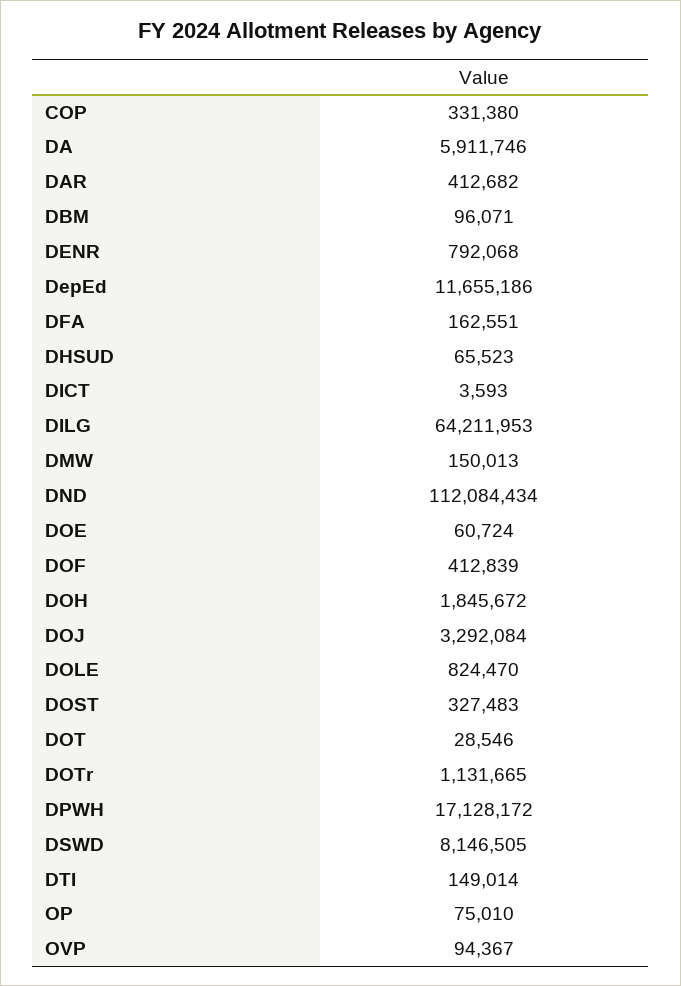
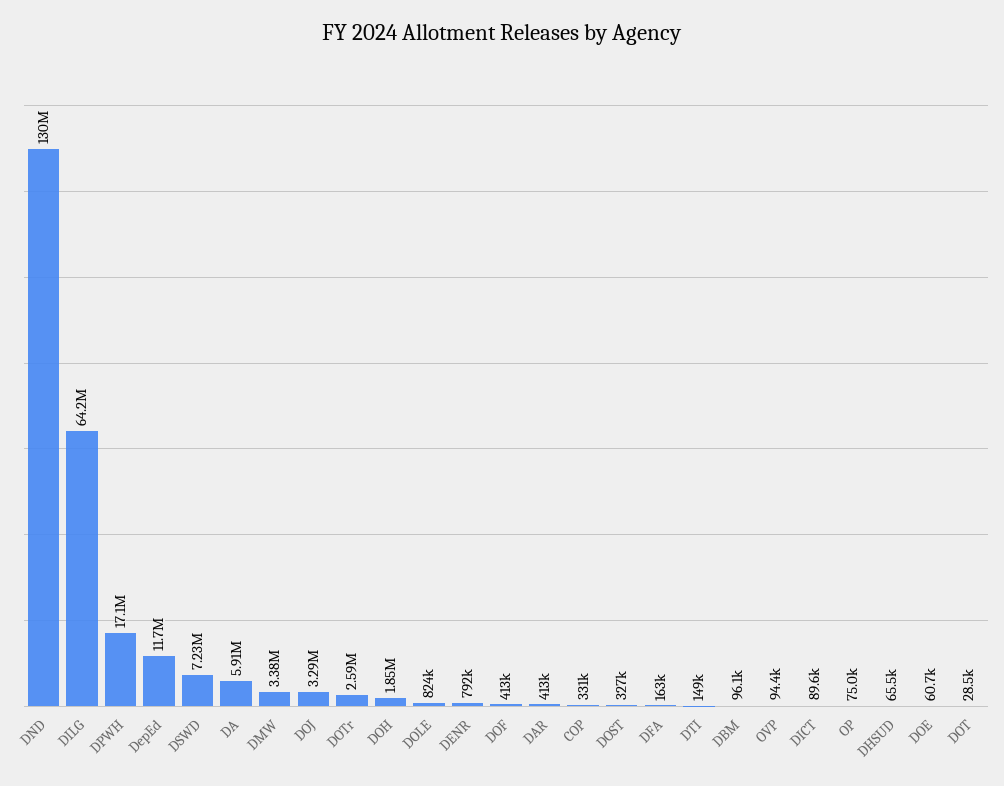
  {
    "COP": 331380,
    "DA": 5911746,
    "DAR": 412682,
    "DBM": 96071,
    "DENR": 792068,
    "DepEd": 11655186,
    "DFA": 162551,
    "DHSUD": 65523,
-   "DICT": 3593,
+   "DICT": 89600,
    "DILG": 64211953,
-   "DMW": 150013,
+   "DMW": 3380000,
-   "DND": 112084434,
+   "DND": 130000000,
    "DOE": 60724,
    "DOF": 412839,
    "DOH": 1845672,
    "DOJ": 3292084,
    "DOLE": 824470,
    "DOST": 327483,
    "DOT": 28546,
-   "DOTr": 1131665,
+   "DOTr": 2590000,
    "DPWH": 17128172,
-   "DSWD": 8146505,
+   "DSWD": 7230000,
    "DTI": 149014,
    "OP": 75010,
    "OVP": 94367
  }

